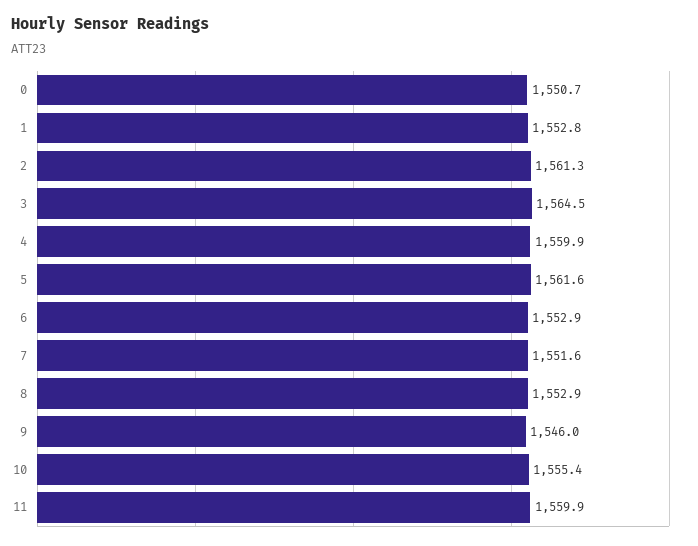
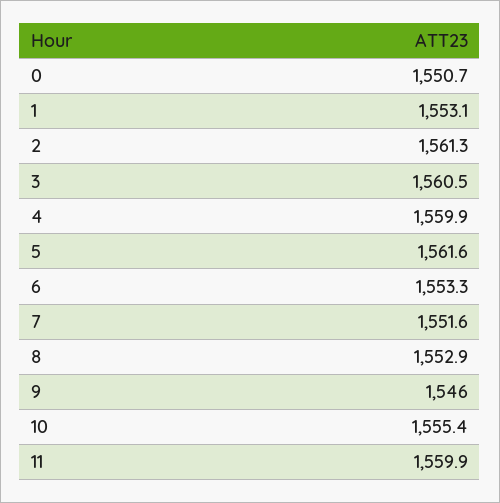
  {
    "0": 1550.7,
-   "1": 1552.8,
+   "1": 1553.1,
    "2": 1561.3,
-   "3": 1564.5,
+   "3": 1560.5,
    "4": 1559.9,
    "5": 1561.6,
-   "6": 1552.9,
+   "6": 1553.3,
    "7": 1551.6,
    "8": 1552.9,
    "9": 1546,
    "10": 1555.4,
    "11": 1559.9
  }

